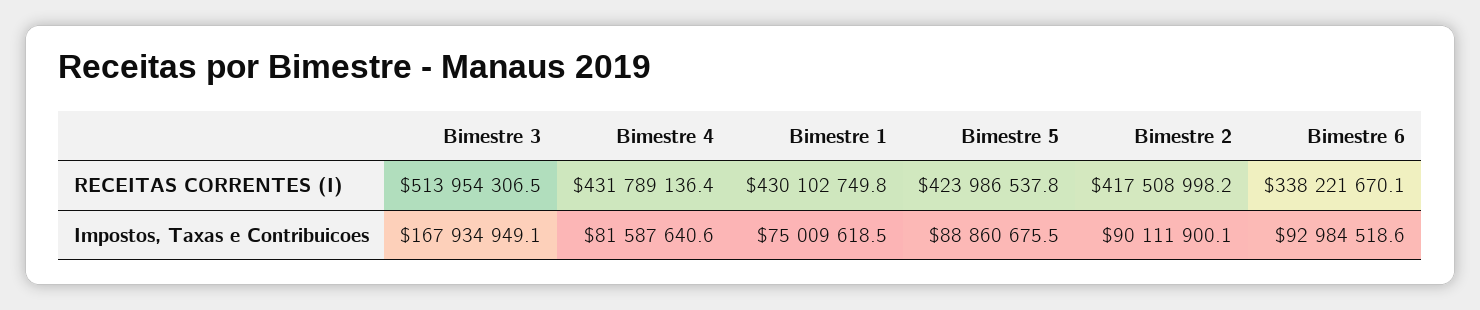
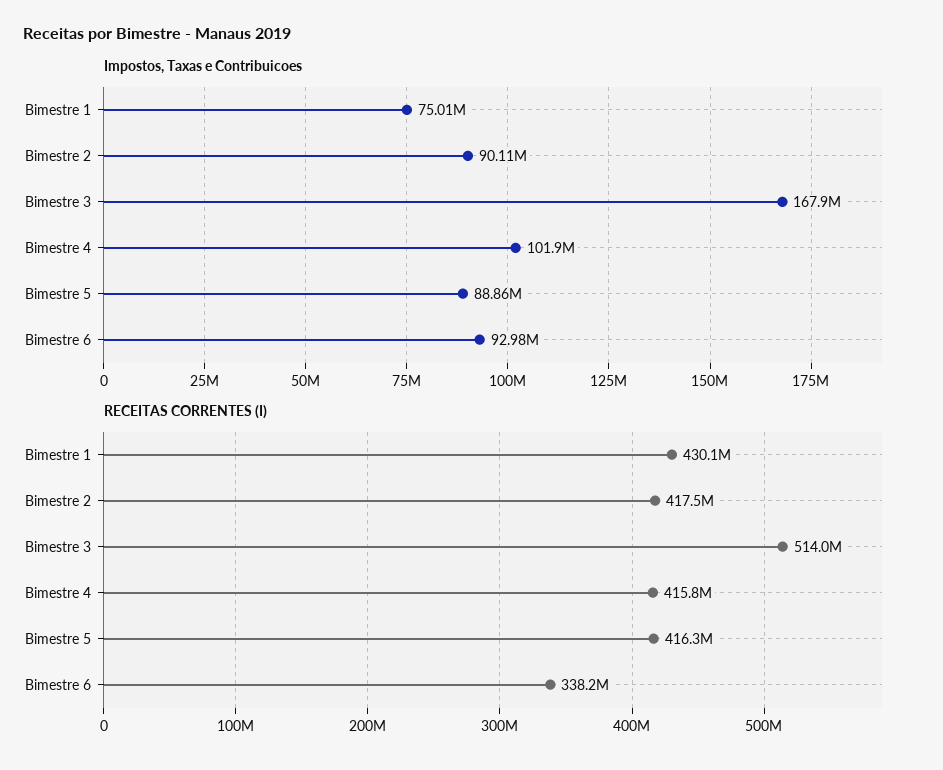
  {
    "RECEITAS CORRENTES (I)": {
      "Bimestre 3": 513954306.5,
-     "Bimestre 4": 431789136.4,
+     "Bimestre 4": 415800000,
      "Bimestre 1": 430102749.8,
-     "Bimestre 5": 423986537.8,
+     "Bimestre 5": 416300000,
      "Bimestre 2": 417508998.2,
      "Bimestre 6": 338221670.1
    },
    "Impostos, Taxas e Contribuicoes": {
      "Bimestre 3": 167934949.1,
-     "Bimestre 4": 81587640.6,
+     "Bimestre 4": 101900000,
      "Bimestre 1": 75009618.5,
      "Bimestre 5": 88860675.5,
      "Bimestre 2": 90111900.1,
      "Bimestre 6": 92984518.6
    }
  }

